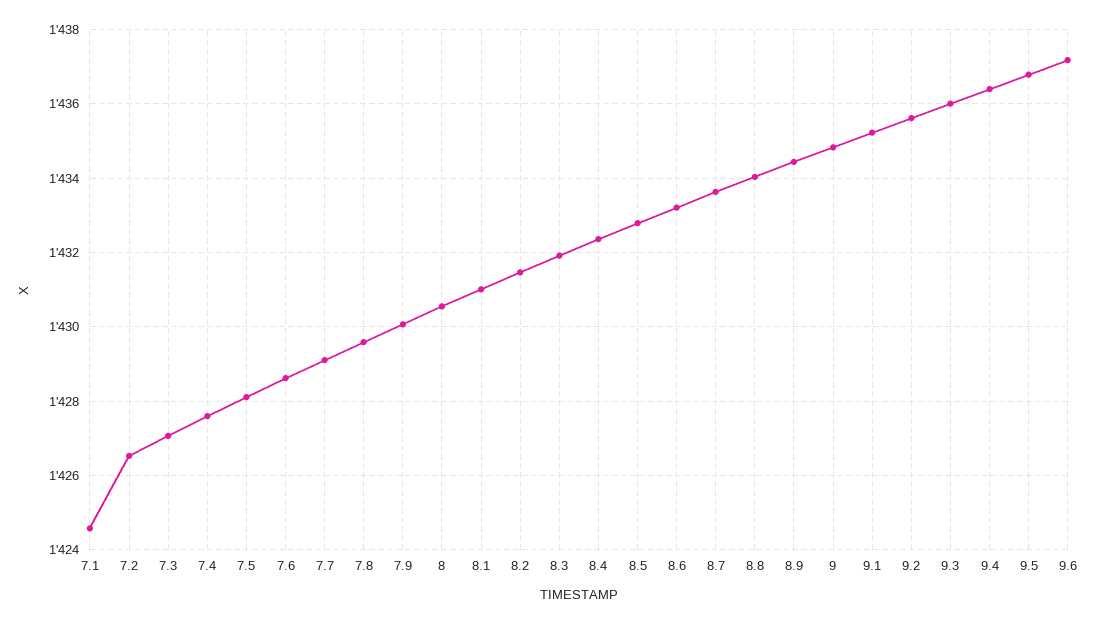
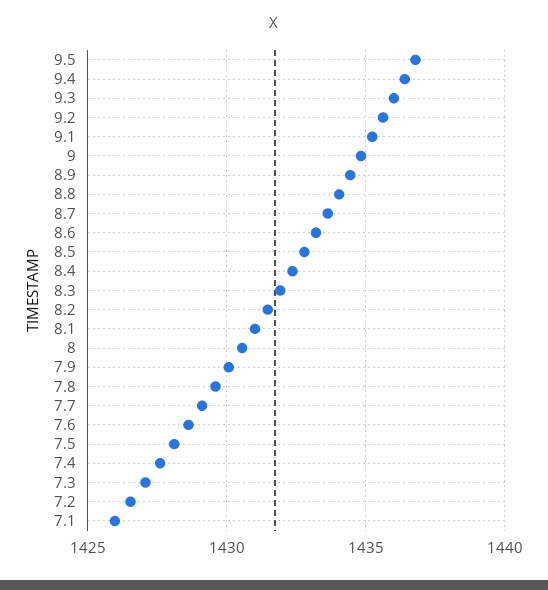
  {
-   "7.1": 1424.6,
+   "7.1": 1426,
    "7.2": 1426.6,
    "7.3": 1427,
    "7.4": 1427.6,
    "7.5": 1428.2,
    "7.6": 1428.6,
    "7.7": 1429.2,
    "7.8": 1429.6,
    "7.9": 1430,
    "8": 1430.6,
    "8.1": 1431,
    "8.2": 1431.4,
    "8.3": 1432,
    "8.4": 1432.4,
    "8.5": 1432.8,
    "8.6": 1433.2,
    "8.7": 1433.6,
    "8.8": 1434,
    "8.9": 1434.4,
    "9": 1434.8,
    "9.1": 1435.2,
    "9.2": 1435.6,
    "9.3": 1436,
    "9.4": 1436.4,
-   "9.5": 1436.8,
+   "9.5": 1436.8
-   "9.6": 1437.2
  }

